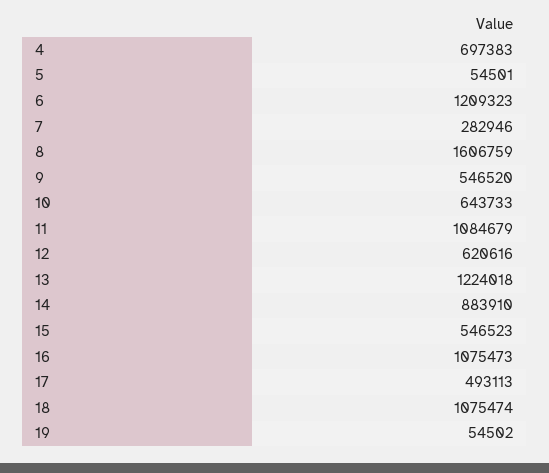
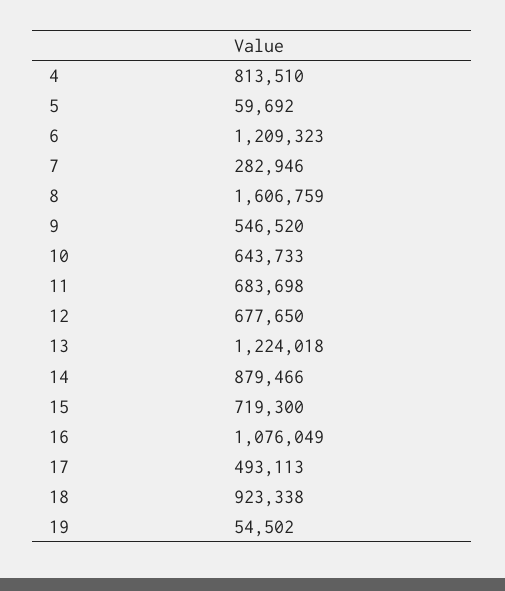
  {
-   "4": 697383,
+   "4": 813510,
-   "5": 54501,
+   "5": 59692,
    "6": 1209323,
    "7": 282946,
    "8": 1606759,
    "9": 546520,
    "10": 643733,
-   "11": 1084679,
+   "11": 683698,
-   "12": 620616,
+   "12": 677650,
    "13": 1224018,
-   "14": 883910,
+   "14": 879466,
-   "15": 546523,
+   "15": 719300,
-   "16": 1075473,
+   "16": 1076049,
    "17": 493113,
-   "18": 1075474,
+   "18": 923338,
    "19": 54502
  }

